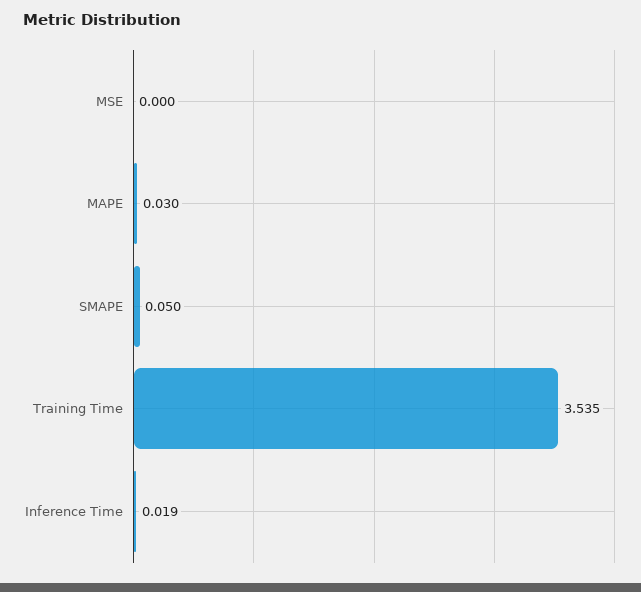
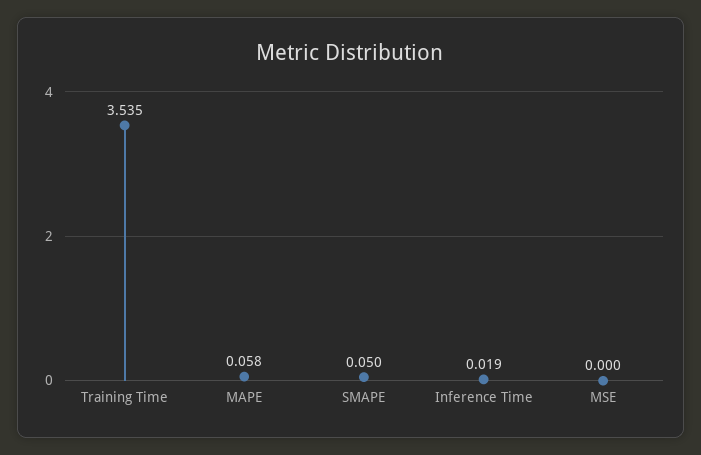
  {
    "MSE": 0,
-   "MAPE": 0.03,
+   "MAPE": 0.058,
    "SMAPE": 0.05,
    "Training Time": 3.535,
    "Inference Time": 0.019
  }

